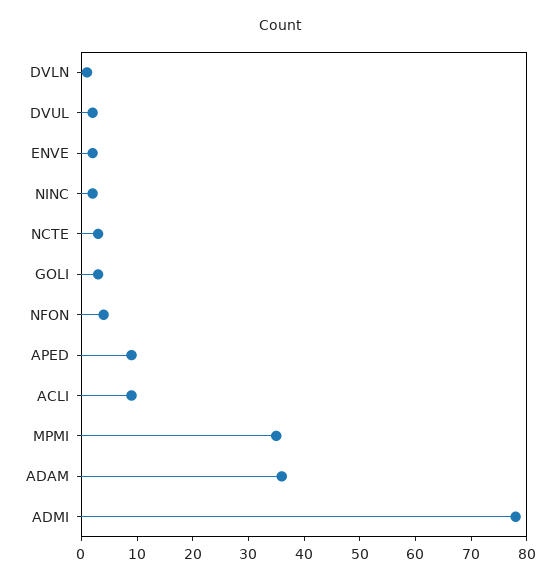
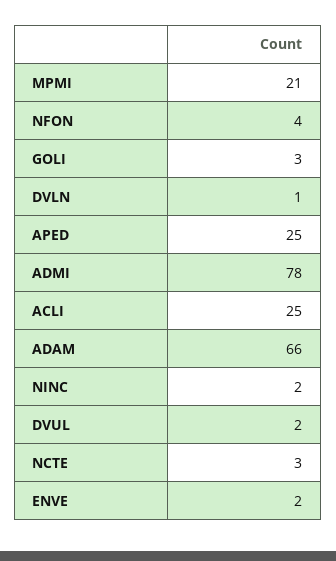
  {
    "DVLN": 1,
    "DVUL": 2,
    "ENVE": 2,
    "NINC": 2,
    "NCTE": 3,
    "GOLI": 3,
    "NFON": 4,
-   "APED": 10,
+   "APED": 25,
-   "ACLI": 10,
+   "ACLI": 25,
-   "MPMI": 35,
+   "MPMI": 21,
-   "ADAM": 35,
+   "ADAM": 66,
    "ADMI": 78
  }

